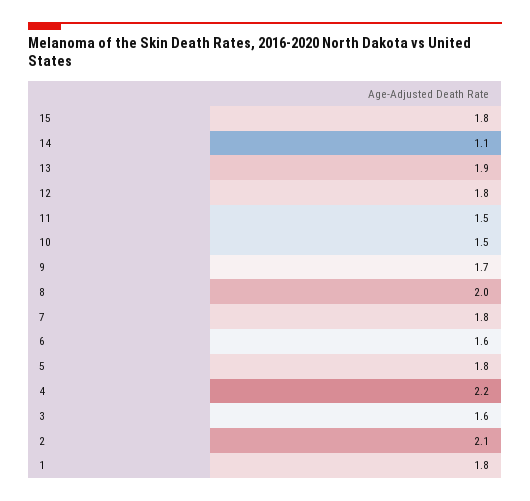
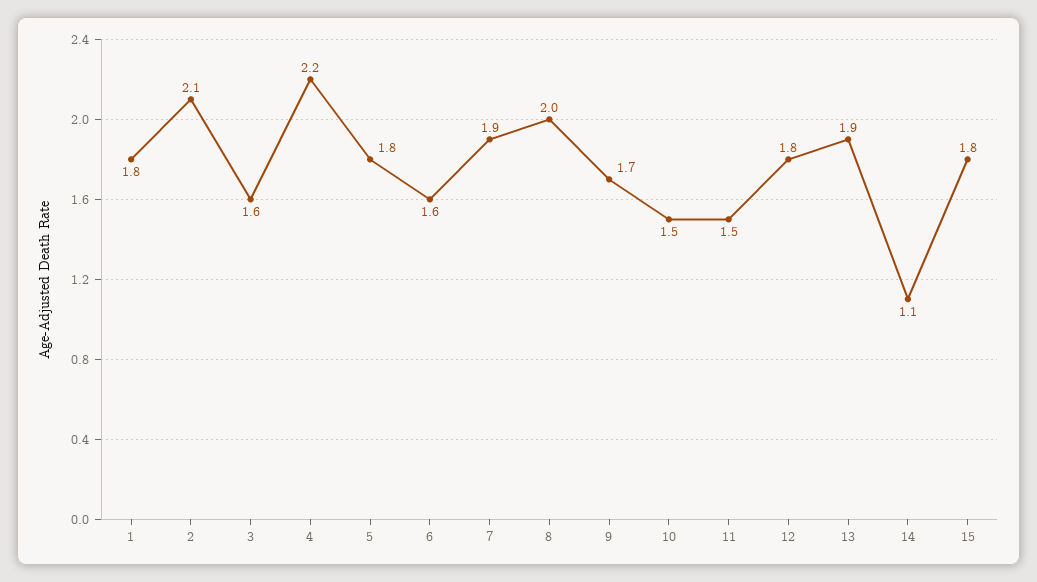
  {
    "15": 1.8,
    "14": 1.1,
    "13": 1.9,
    "12": 1.8,
    "11": 1.5,
    "10": 1.5,
    "9": 1.7,
    "8": 2,
-   "7": 1.8,
+   "7": 1.9,
    "6": 1.6,
    "5": 1.8,
    "4": 2.2,
    "3": 1.6,
    "2": 2.1,
    "1": 1.8
  }

